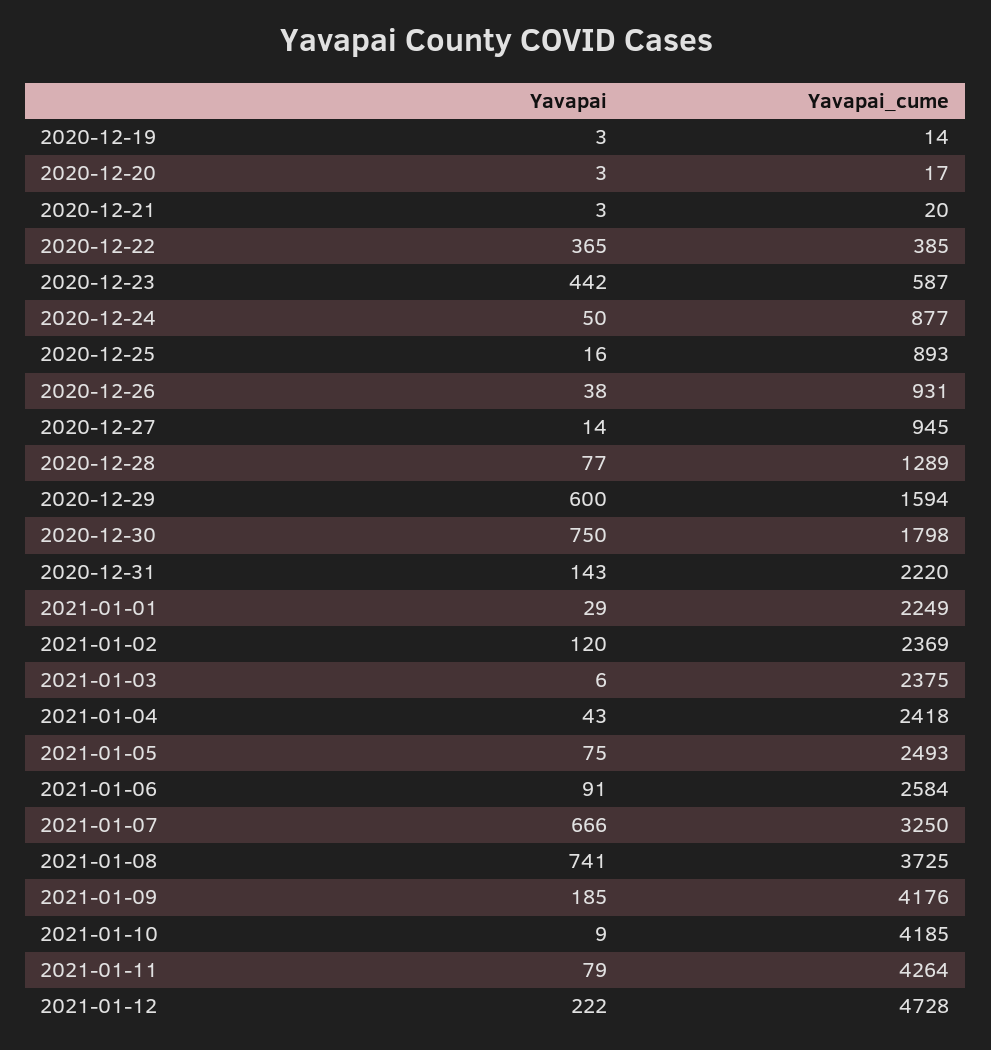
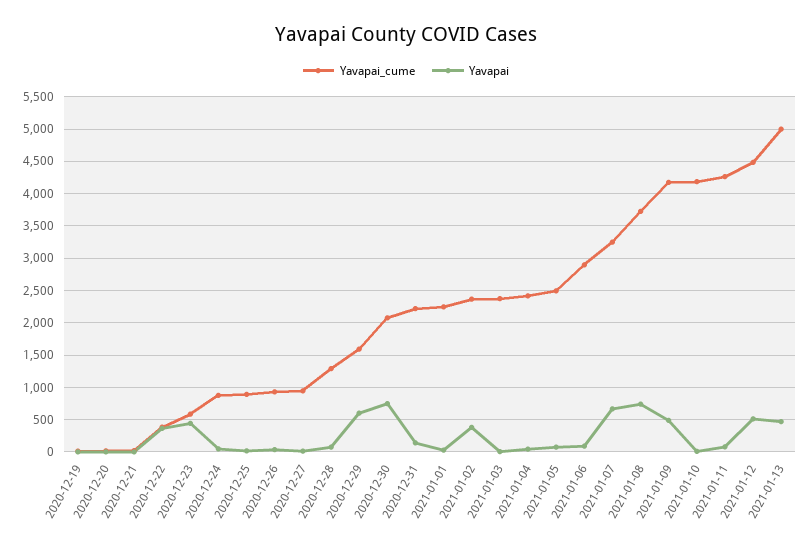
  {
    "Yavapai": {
      "2020-12-19": 3,
      "2020-12-20": 3,
      "2020-12-21": 3,
      "2020-12-22": 365,
      "2020-12-23": 442,
      "2020-12-24": 50,
      "2020-12-25": 16,
      "2020-12-26": 38,
      "2020-12-27": 14,
      "2020-12-28": 77,
      "2020-12-29": 600,
      "2020-12-30": 750,
      "2020-12-31": 143,
      "2021-01-01": 29,
-     "2021-01-02": 120,
+     "2021-01-02": 400,
      "2021-01-03": 6,
      "2021-01-04": 43,
      "2021-01-05": 75,
      "2021-01-06": 91,
      "2021-01-07": 666,
      "2021-01-08": 741,
-     "2021-01-09": 185,
+     "2021-01-09": 500,
      "2021-01-10": 9,
      "2021-01-11": 79,
-     "2021-01-12": 222
+     "2021-01-12": 500,
+     "2021-01-13": 500
    },
    "Yavapai_cume": {
      "2020-12-19": 14,
      "2020-12-20": 17,
      "2020-12-21": 20,
      "2020-12-22": 385,
      "2020-12-23": 587,
      "2020-12-24": 877,
      "2020-12-25": 893,
      "2020-12-26": 931,
      "2020-12-27": 945,
      "2020-12-28": 1289,
      "2020-12-29": 1594,
-     "2020-12-30": 1798,
+     "2020-12-30": 2100,
      "2020-12-31": 2220,
      "2021-01-01": 2249,
      "2021-01-02": 2369,
      "2021-01-03": 2375,
      "2021-01-04": 2418,
      "2021-01-05": 2493,
-     "2021-01-06": 2584,
+     "2021-01-06": 2900,
      "2021-01-07": 3250,
      "2021-01-08": 3725,
      "2021-01-09": 4176,
      "2021-01-10": 4185,
      "2021-01-11": 4264,
-     "2021-01-12": 4728
+     "2021-01-12": 4500,
+     "2021-01-13": 5000
    }
  }

